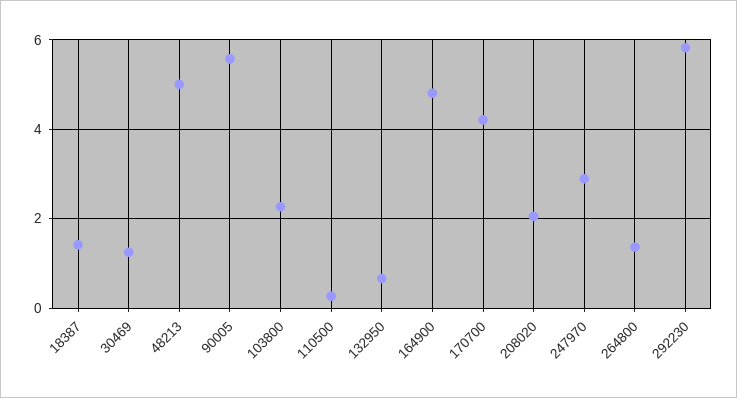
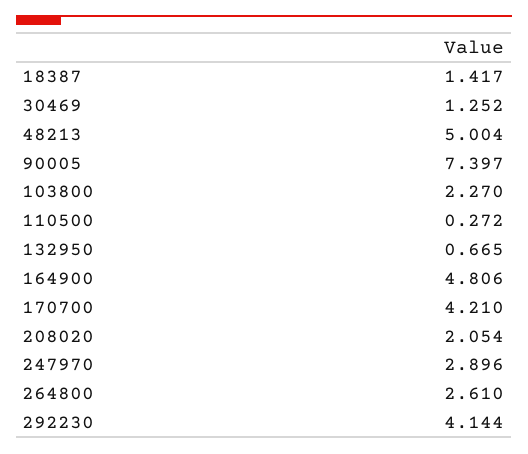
  {
    "18387": 1.417,
    "30469": 1.252,
    "48213": 5.004,
-   "90005": 5.6,
+   "90005": 7.397,
    "103800": 2.27,
    "110500": 0.272,
    "132950": 0.665,
    "164900": 4.806,
    "170700": 4.21,
    "208020": 2.054,
    "247970": 2.896,
-   "264800": 1.4,
+   "264800": 2.61,
-   "292230": 5.8
+   "292230": 4.144
  }

